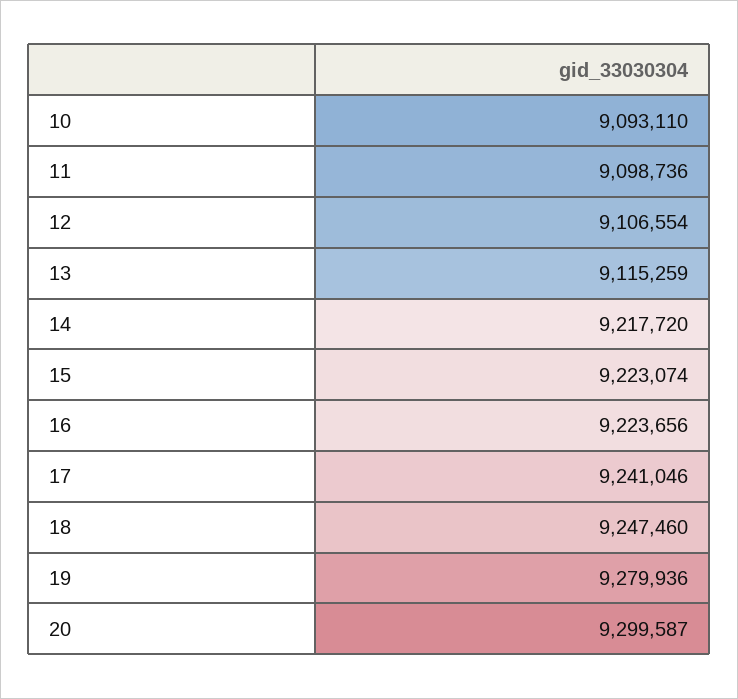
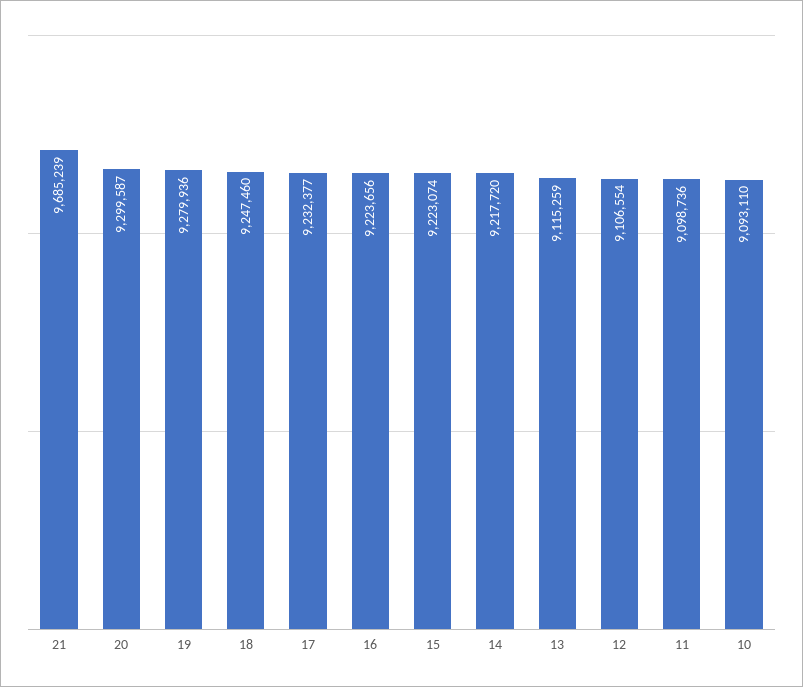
  {
    "10": 9093110,
    "11": 9098736,
    "12": 9106554,
    "13": 9115259,
    "14": 9217720,
    "15": 9223074,
    "16": 9223656,
-   "17": 9241046,
+   "17": 9232377,
    "18": 9247460,
    "19": 9279936,
-   "20": 9299587
+   "20": 9299587,
+   "21": 9685239
  }

